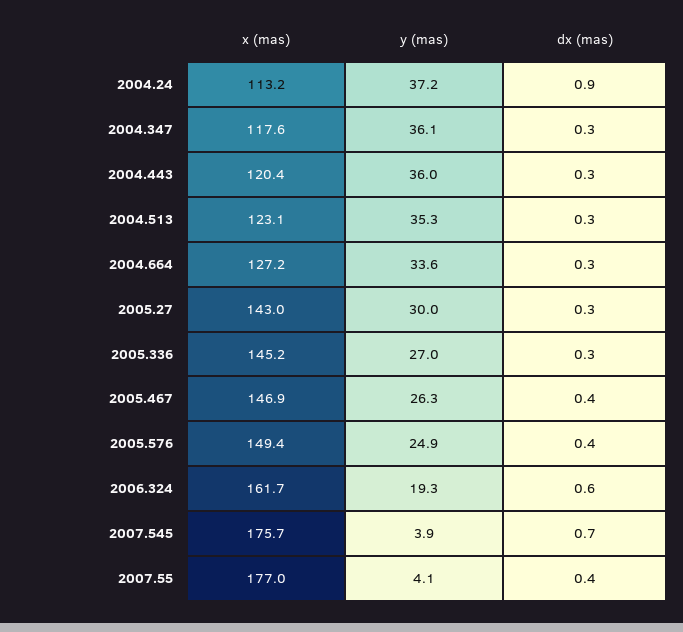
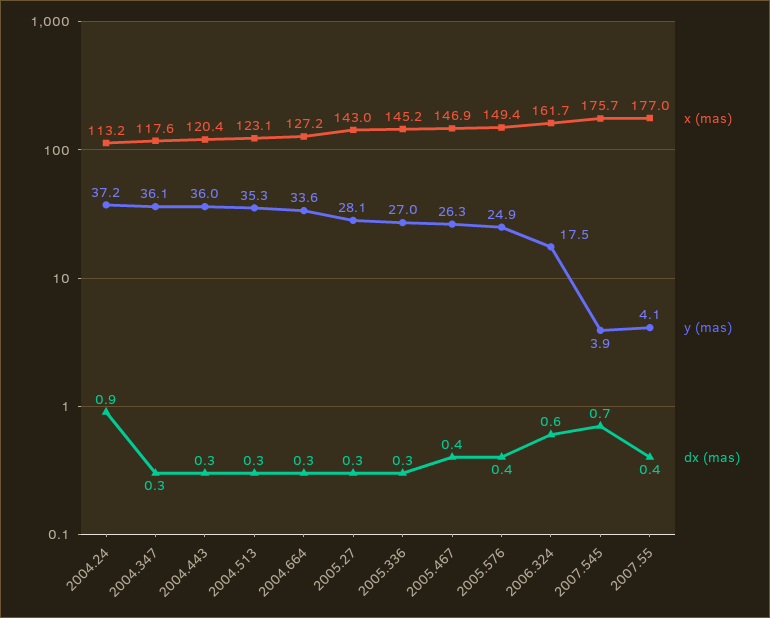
  {
    "x (mas)": {
      "2004.24": 113.2,
      "2004.347": 117.6,
      "2004.443": 120.4,
      "2004.513": 123.1,
      "2004.664": 127.2,
      "2005.27": 143,
      "2005.336": 145.2,
      "2005.467": 146.9,
      "2005.576": 149.4,
      "2006.324": 161.7,
      "2007.545": 175.7,
      "2007.55": 177
    },
    "y (mas)": {
      "2004.24": 37.2,
      "2004.347": 36.1,
      "2004.443": 36,
      "2004.513": 35.3,
      "2004.664": 33.6,
-     "2005.27": 30,
+     "2005.27": 28.1,
      "2005.336": 27,
      "2005.467": 26.3,
      "2005.576": 24.9,
-     "2006.324": 19.3,
+     "2006.324": 17.5,
      "2007.545": 3.9,
      "2007.55": 4.1
    },
    "dx (mas)": {
      "2004.24": 0.9,
      "2004.347": 0.3,
      "2004.443": 0.3,
      "2004.513": 0.3,
      "2004.664": 0.3,
      "2005.27": 0.3,
      "2005.336": 0.3,
      "2005.467": 0.4,
      "2005.576": 0.4,
      "2006.324": 0.6,
      "2007.545": 0.7,
      "2007.55": 0.4
    }
  }

